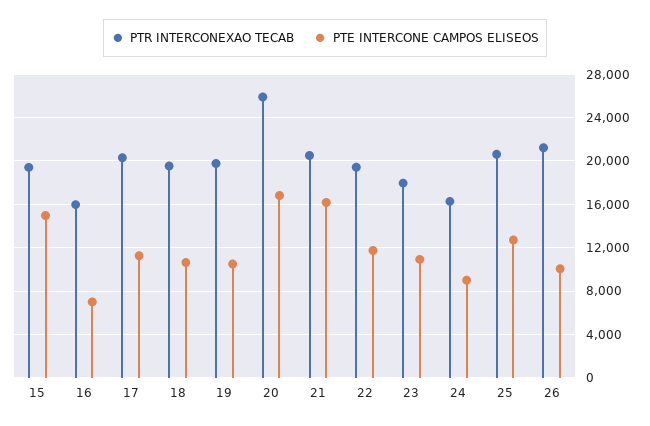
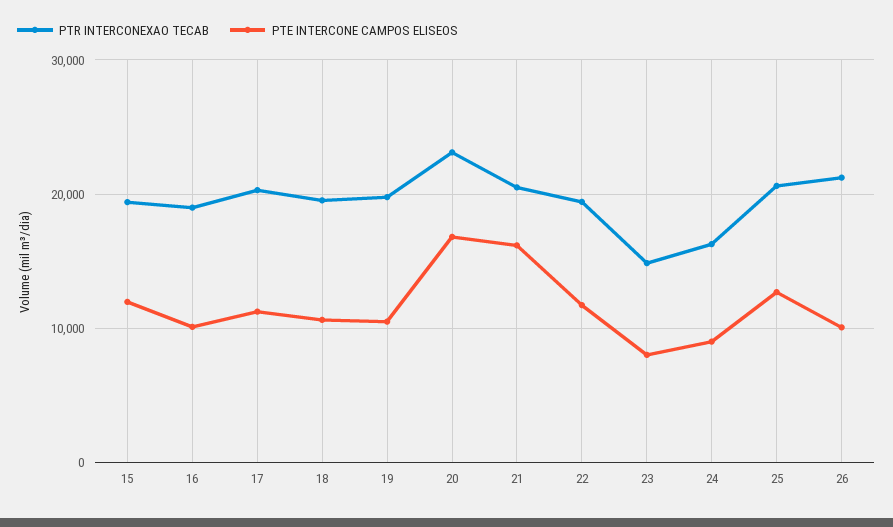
  {
    "PTR INTERCONEXAO TECAB": {
      "15": 19000,
-     "16": 16000,
+     "16": 19000,
      "17": 20000,
      "18": 20000,
      "19": 20000,
-     "20": 26000,
+     "20": 23000,
      "21": 21000,
      "22": 19000,
-     "23": 18000,
+     "23": 15000,
      "24": 16000,
      "25": 21000,
      "26": 21000
    },
    "PTE INTERCONE CAMPOS ELISEOS": {
-     "15": 15000,
+     "15": 12000,
-     "16": 7000,
+     "16": 10000,
      "17": 11000,
      "18": 11000,
      "19": 10000,
      "20": 17000,
      "21": 16000,
      "22": 12000,
-     "23": 11000,
+     "23": 8000,
      "24": 9000,
      "25": 13000,
      "26": 10000
    }
  }

